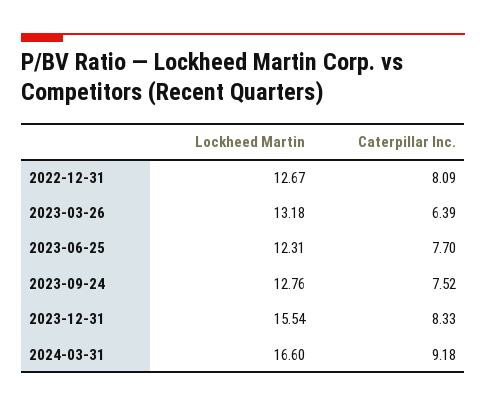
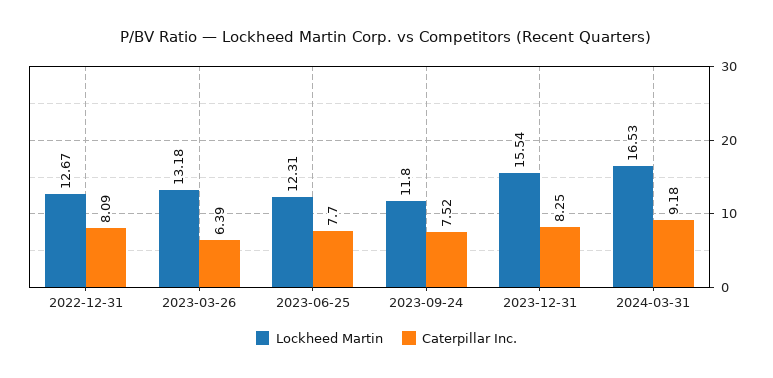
  {
    "Lockheed Martin": {
      "2022-12-31": 12.67,
      "2023-03-26": 13.18,
      "2023-06-25": 12.31,
-     "2023-09-24": 12.76,
+     "2023-09-24": 11.8,
      "2023-12-31": 15.54,
-     "2024-03-31": 16.6
+     "2024-03-31": 16.53
    },
    "Caterpillar Inc.": {
      "2022-12-31": 8.09,
      "2023-03-26": 6.39,
      "2023-06-25": 7.7,
      "2023-09-24": 7.52,
-     "2023-12-31": 8.33,
+     "2023-12-31": 8.25,
      "2024-03-31": 9.18
    }
  }

